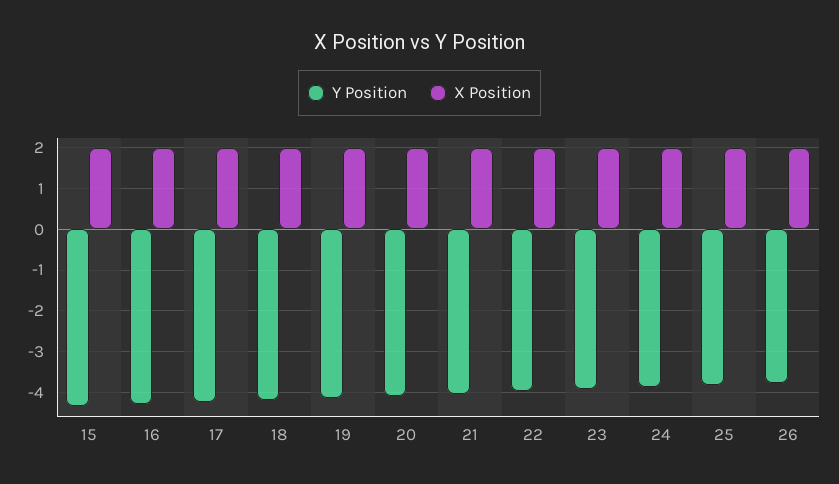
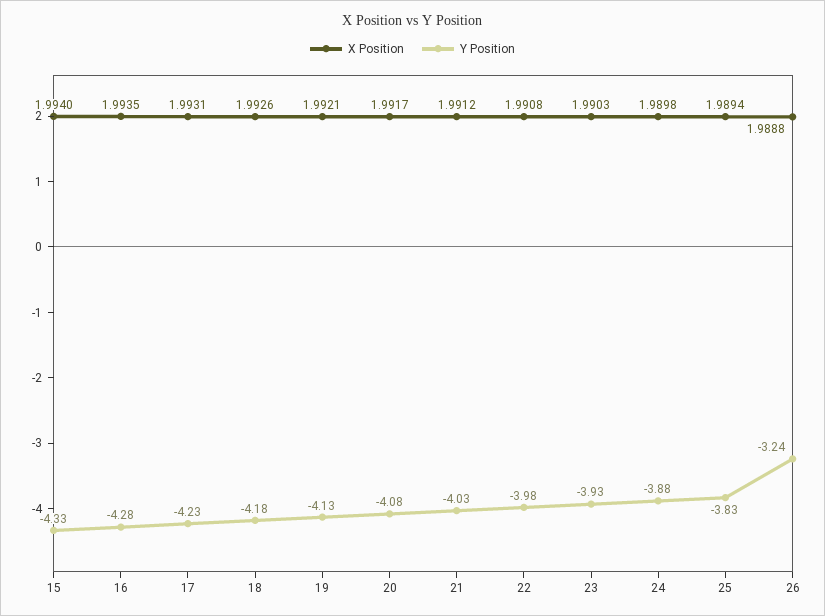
  {
    "Y Position": {
      "15": -4.33,
      "16": -4.28,
      "17": -4.23,
      "18": -4.18,
      "19": -4.13,
      "20": -4.08,
      "21": -4.03,
      "22": -3.98,
      "23": -3.93,
      "24": -3.88,
      "25": -3.83,
-     "26": -3.8
+     "26": -3.24
    },
    "X Position": {
      "15": 1.994,
      "16": 1.9935,
      "17": 1.9931,
      "18": 1.9926,
      "19": 1.9921,
      "20": 1.9917,
      "21": 1.9912,
      "22": 1.9908,
      "23": 1.9903,
      "24": 1.9898,
      "25": 1.9894,
      "26": 1.9888
    }
  }

